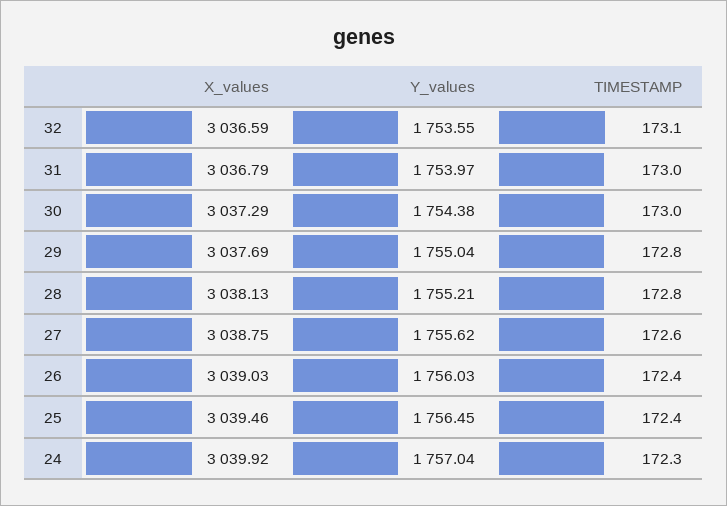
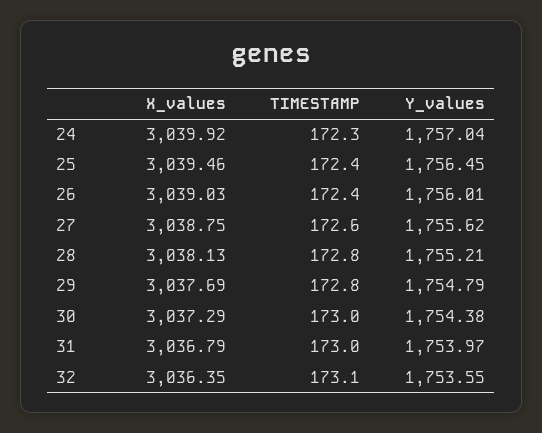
  {
    "X_values": {
-     "32": 3036.59,
+     "32": 3036.35,
      "31": 3036.79,
      "30": 3037.29,
      "29": 3037.69,
      "28": 3038.13,
      "27": 3038.75,
      "26": 3039.03,
      "25": 3039.46,
      "24": 3039.92
    },
    "Y_values": {
      "32": 1753.55,
      "31": 1753.97,
      "30": 1754.38,
-     "29": 1755.04,
+     "29": 1754.79,
      "28": 1755.21,
      "27": 1755.62,
-     "26": 1756.03,
+     "26": 1756.01,
      "25": 1756.45,
      "24": 1757.04
    },
    "TIMESTAMP": {
      "32": 173.1,
      "31": 173,
      "30": 173,
      "29": 172.8,
      "28": 172.8,
      "27": 172.6,
      "26": 172.4,
      "25": 172.4,
      "24": 172.3
    }
  }

